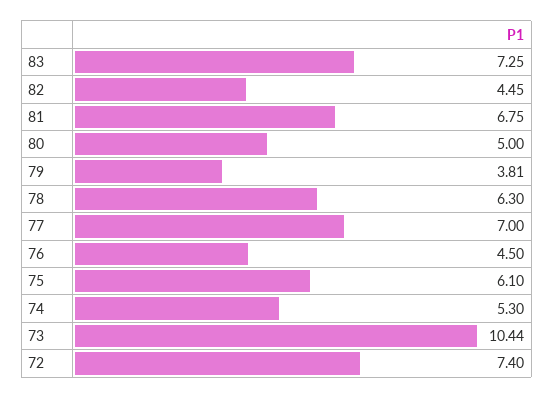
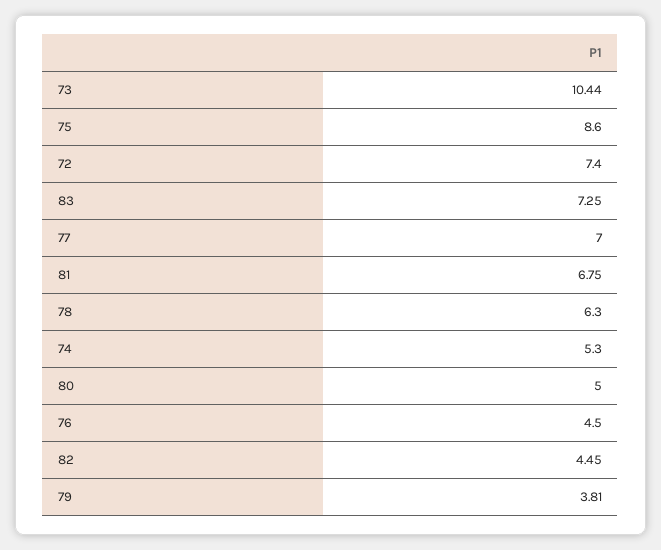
  {
    "83": 7.25,
    "82": 4.45,
    "81": 6.75,
    "80": 5,
    "79": 3.81,
    "78": 6.3,
    "77": 7,
    "76": 4.5,
-   "75": 6.1,
+   "75": 8.6,
    "74": 5.3,
    "73": 10.44,
    "72": 7.4
  }

